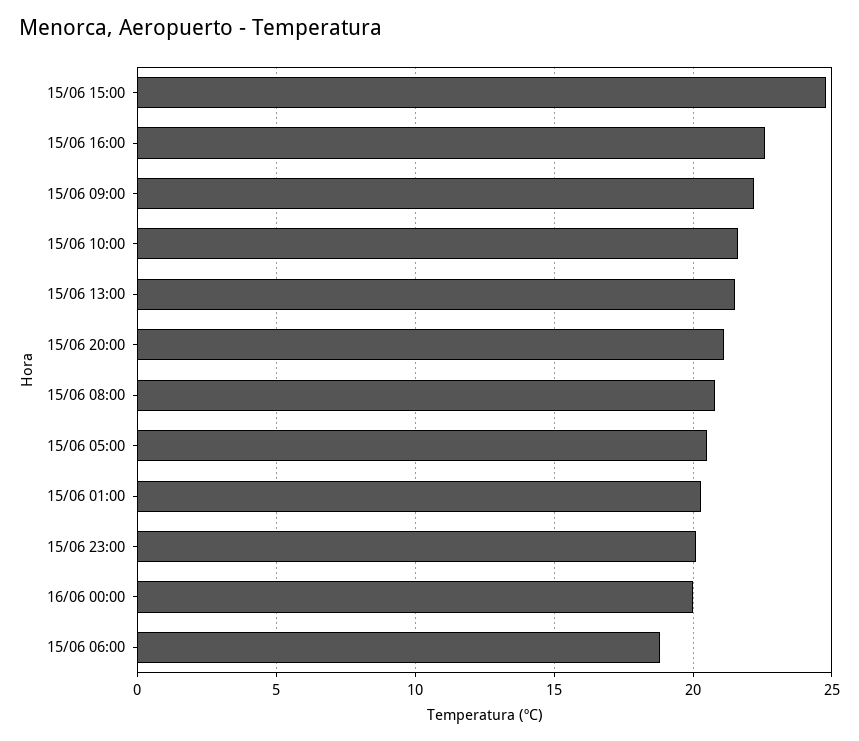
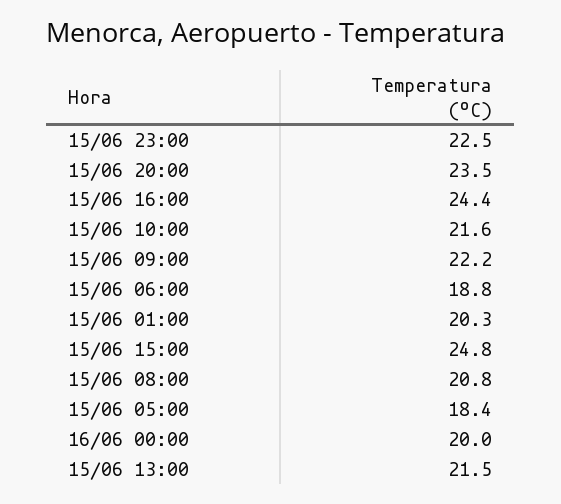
  {
    "15/06 15:00": 24.8,
-   "15/06 16:00": 22.5,
+   "15/06 16:00": 24.4,
    "15/06 09:00": 22.2,
    "15/06 10:00": 21.6,
    "15/06 13:00": 21.5,
-   "15/06 20:00": 21,
+   "15/06 20:00": 23.5,
    "15/06 08:00": 20.8,
-   "15/06 05:00": 20.5,
+   "15/06 05:00": 18.4,
    "15/06 01:00": 20.3,
-   "15/06 23:00": 20,
+   "15/06 23:00": 22.5,
    "16/06 00:00": 20,
    "15/06 06:00": 18.8
  }

